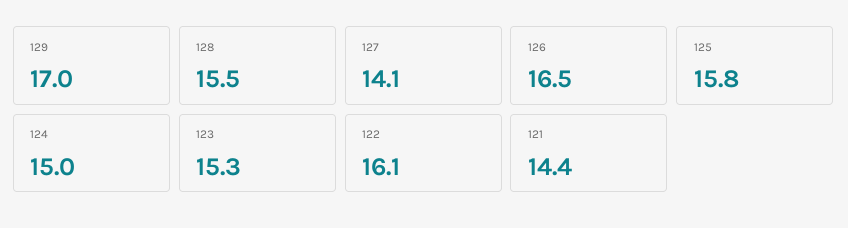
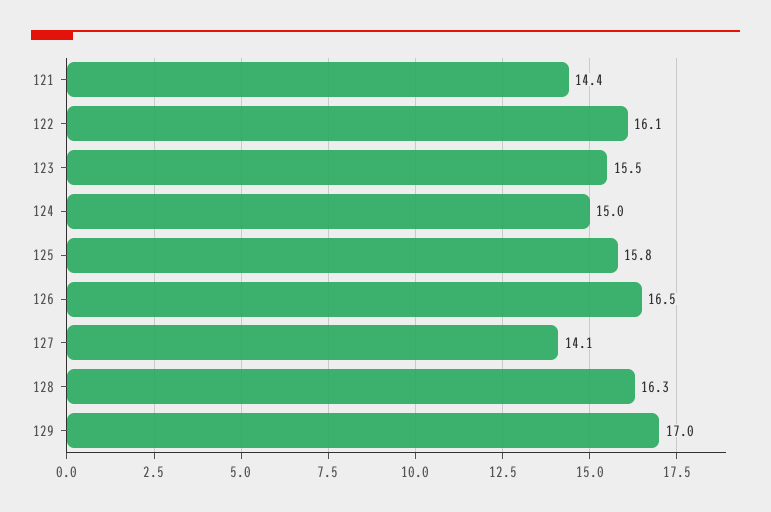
  {
    "129": 17,
-   "128": 15.5,
+   "128": 16.3,
    "127": 14.1,
    "126": 16.5,
    "125": 15.8,
    "124": 15,
-   "123": 15.3,
+   "123": 15.5,
    "122": 16.1,
    "121": 14.4
  }

